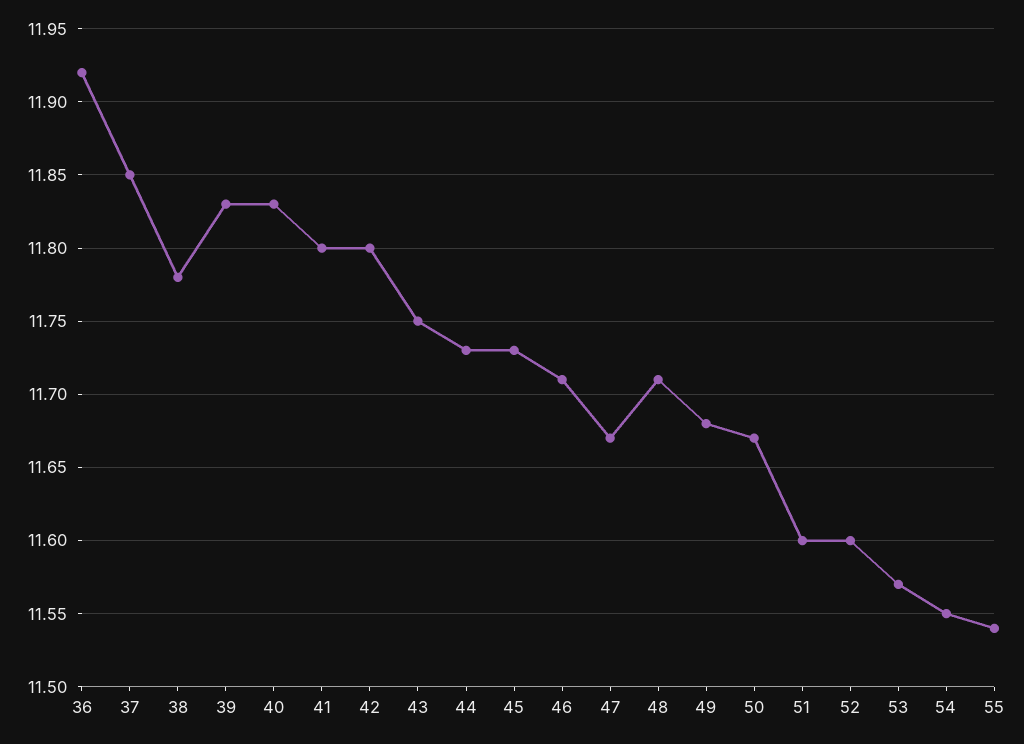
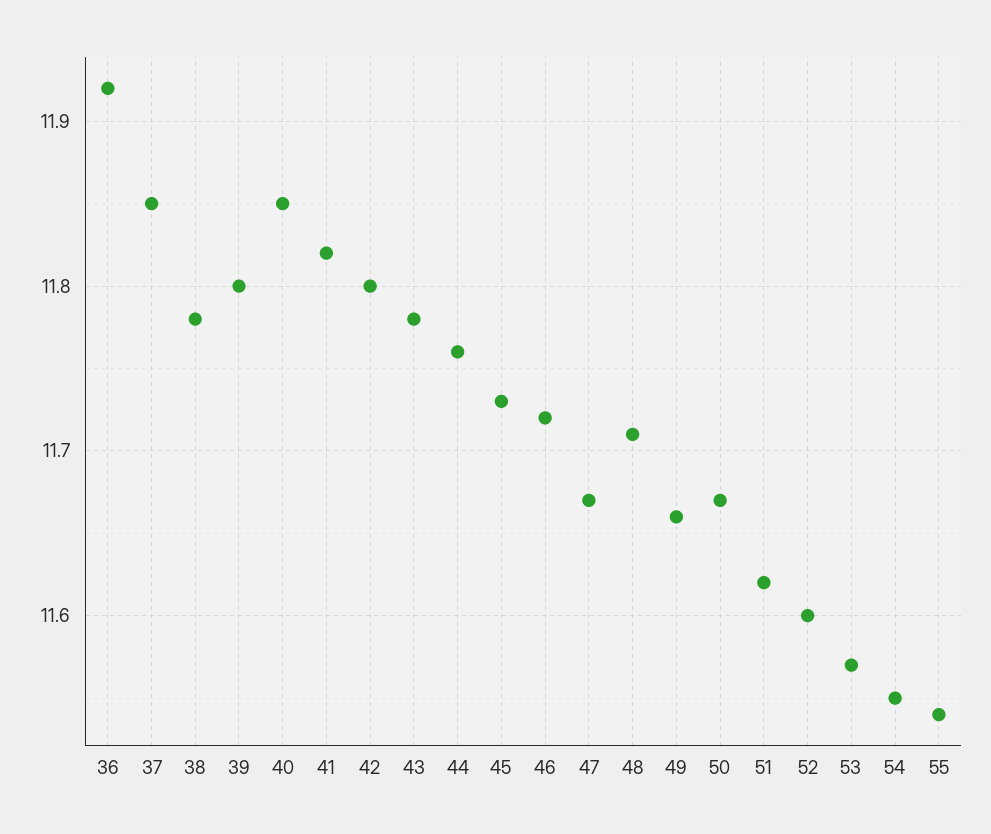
  {
    "36": 11.92,
    "37": 11.85,
    "38": 11.78,
-   "39": 11.83,
+   "39": 11.8,
-   "40": 11.83,
+   "40": 11.85,
-   "41": 11.8,
+   "41": 11.82,
    "42": 11.8,
-   "43": 11.75,
+   "43": 11.78,
-   "44": 11.73,
+   "44": 11.76,
    "45": 11.73,
-   "46": 11.71,
+   "46": 11.72,
    "47": 11.67,
    "48": 11.71,
-   "49": 11.68,
+   "49": 11.66,
    "50": 11.67,
-   "51": 11.6,
+   "51": 11.62,
    "52": 11.6,
    "53": 11.57,
    "54": 11.55,
    "55": 11.54
  }

